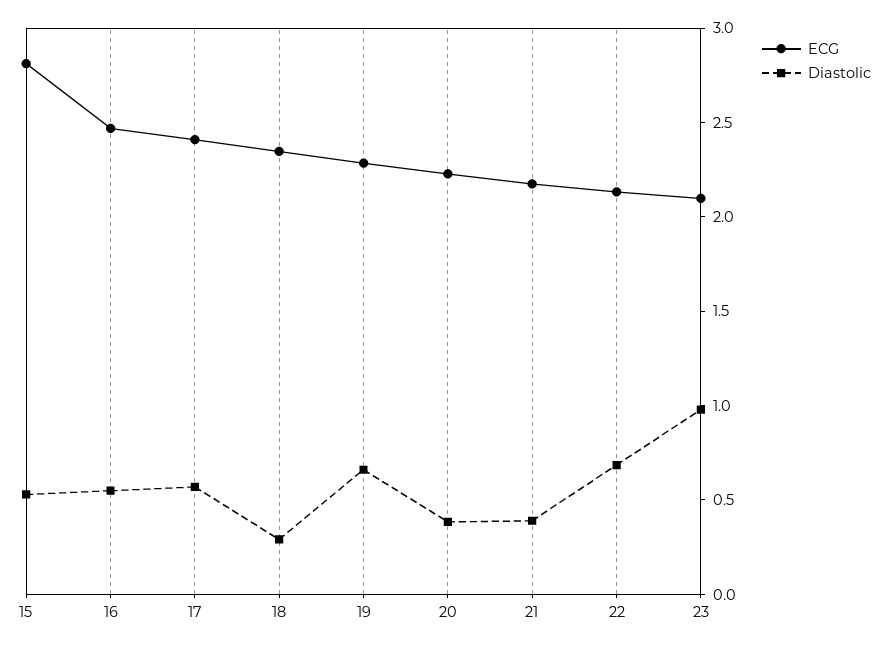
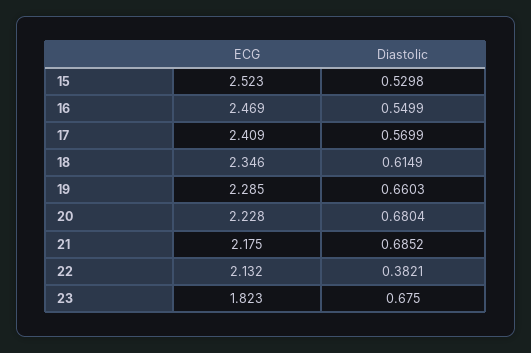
  {
    "ECG": {
-     "15": 2.8,
+     "15": 2.523,
      "16": 2.469,
      "17": 2.409,
      "18": 2.346,
      "19": 2.285,
      "20": 2.228,
      "21": 2.175,
      "22": 2.132,
-     "23": 2.1
+     "23": 1.823
    },
    "Diastolic": {
      "15": 0.5298,
      "16": 0.5499,
      "17": 0.5699,
-     "18": 0.3,
+     "18": 0.6149,
      "19": 0.6603,
-     "20": 0.4,
+     "20": 0.6804,
-     "21": 0.4,
+     "21": 0.6852,
-     "22": 0.7,
+     "22": 0.3821,
-     "23": 1
+     "23": 0.675
    }
  }

